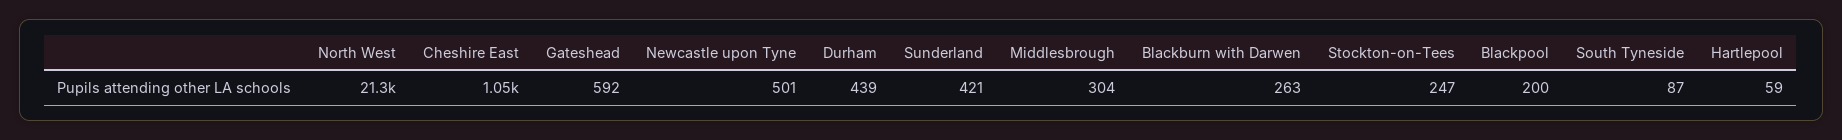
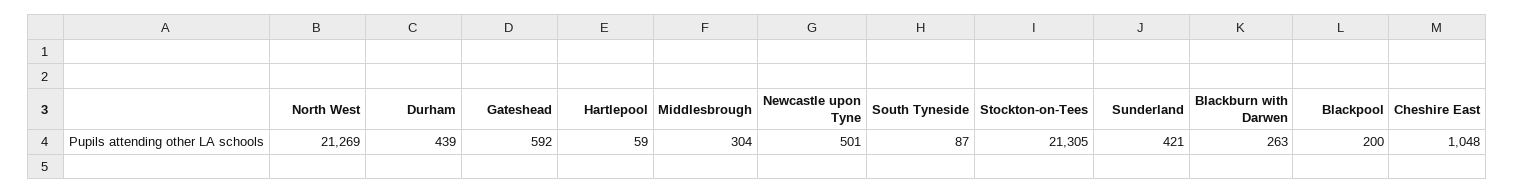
  {
    "North West": 21269,
    "Cheshire East": 1048,
    "Gateshead": 592,
    "Newcastle upon Tyne": 501,
    "Durham": 439,
    "Sunderland": 421,
    "Middlesbrough": 304,
    "Blackburn with Darwen": 263,
-   "Stockton-on-Tees": 247,
+   "Stockton-on-Tees": 21305,
    "Blackpool": 200,
    "South Tyneside": 87,
    "Hartlepool": 59
  }

